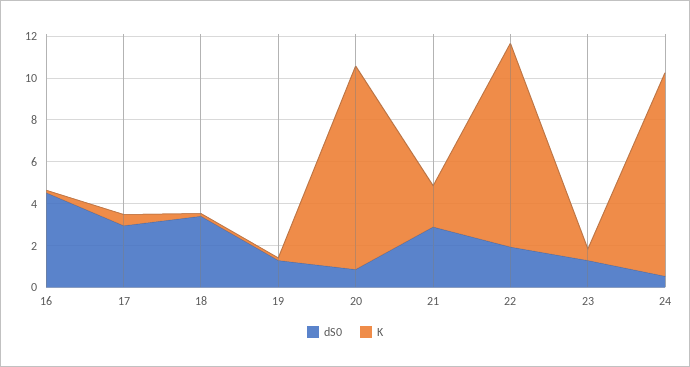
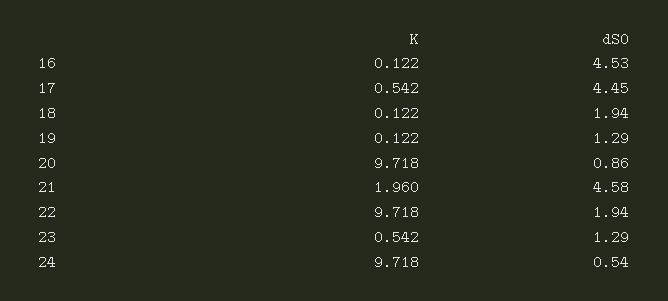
  {
    "dS0": {
      "16": 4.53,
-     "17": 3,
+     "17": 4.45,
-     "18": 3.5,
+     "18": 1.94,
      "19": 1.29,
      "20": 0.86,
-     "21": 3,
+     "21": 4.58,
      "22": 1.94,
      "23": 1.29,
      "24": 0.54
    },
    "K": {
      "16": 0.122,
      "17": 0.542,
      "18": 0.122,
      "19": 0.122,
      "20": 9.718,
      "21": 1.96,
      "22": 9.718,
      "23": 0.542,
      "24": 9.718
    }
  }

